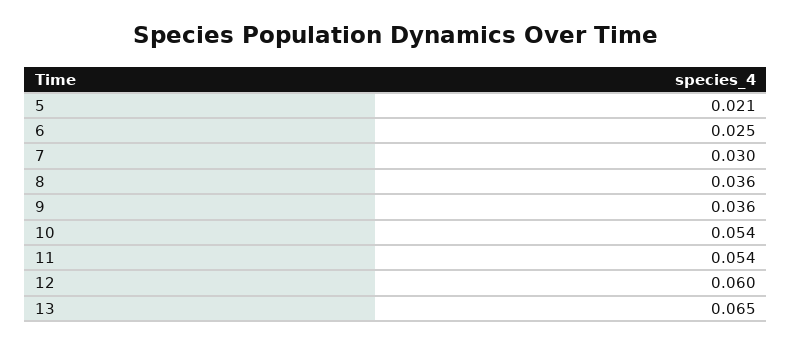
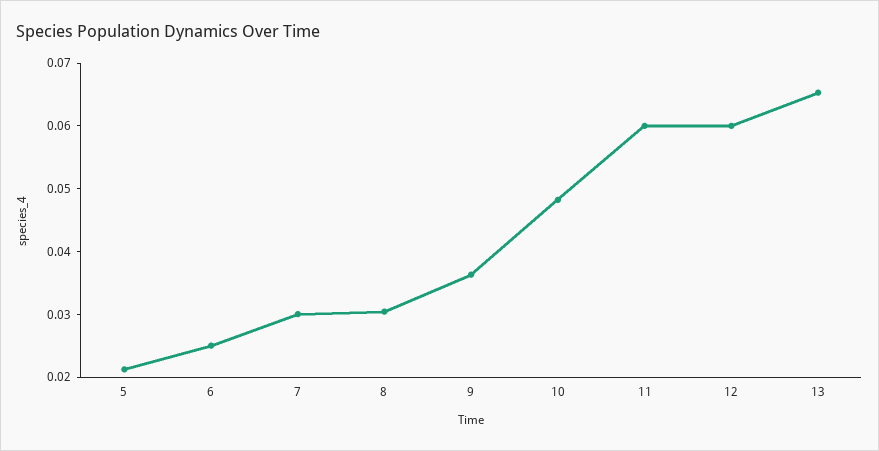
  {
    "5": 0.021,
    "6": 0.025,
    "7": 0.03,
-   "8": 0.036,
+   "8": 0.03,
    "9": 0.036,
-   "10": 0.054,
+   "10": 0.048,
-   "11": 0.054,
+   "11": 0.06,
    "12": 0.06,
    "13": 0.065
  }

